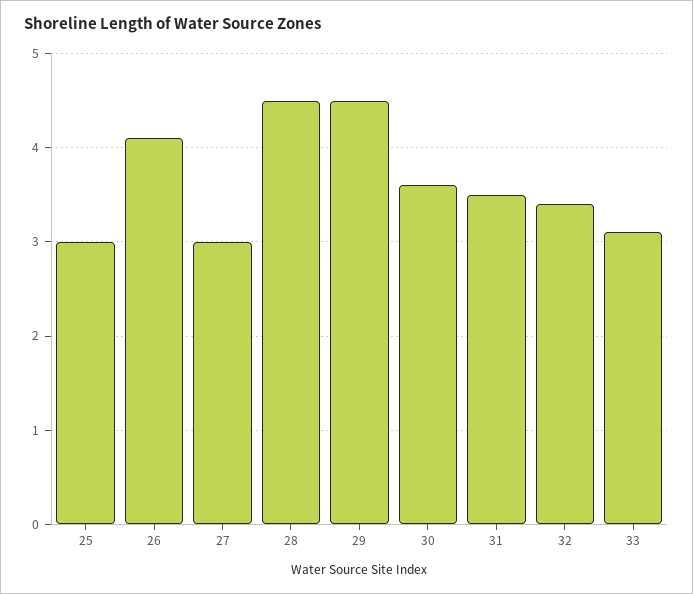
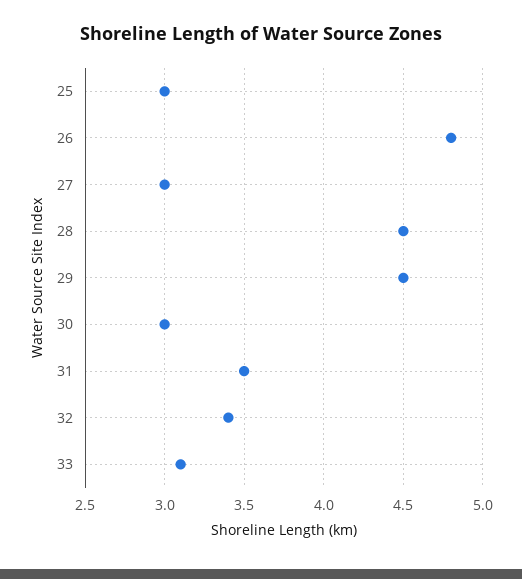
  {
    "25": 3,
-   "26": 4.1,
+   "26": 4.8,
    "27": 3,
    "28": 4.5,
    "29": 4.5,
-   "30": 3.6,
+   "30": 3,
    "31": 3.5,
    "32": 3.4,
    "33": 3.1
  }

